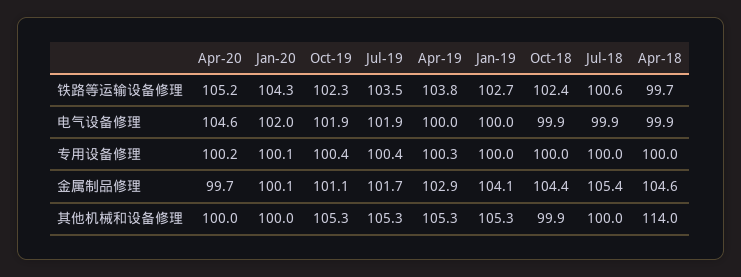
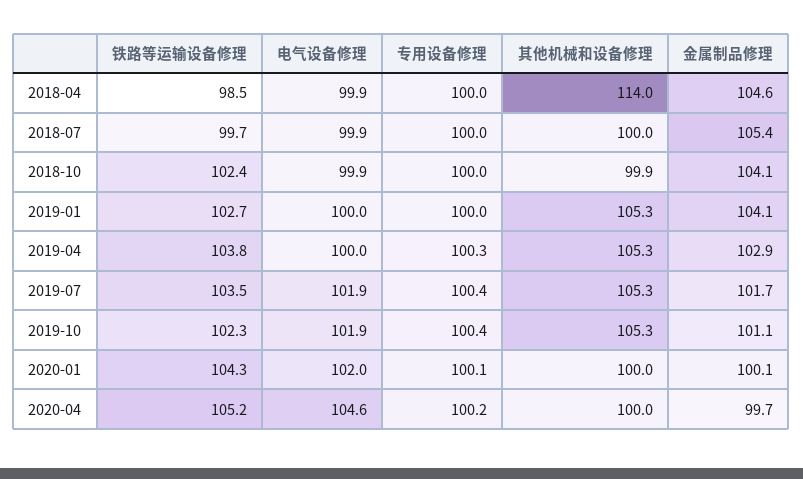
  {
    "Apr-20": {
      "铁路等运输设备修理": 105.2,
      "电气设备修理": 104.6,
      "专用设备修理": 100.2,
      "金属制品修理": 99.7,
      "其他机械和设备修理": 100
    },
    "Jan-20": {
      "铁路等运输设备修理": 104.3,
      "电气设备修理": 102,
      "专用设备修理": 100.1,
      "金属制品修理": 100.1,
      "其他机械和设备修理": 100
    },
    "Oct-19": {
      "铁路等运输设备修理": 102.3,
      "电气设备修理": 101.9,
      "专用设备修理": 100.4,
      "金属制品修理": 101.1,
      "其他机械和设备修理": 105.3
    },
    "Jul-19": {
      "铁路等运输设备修理": 103.5,
      "电气设备修理": 101.9,
      "专用设备修理": 100.4,
      "金属制品修理": 101.7,
      "其他机械和设备修理": 105.3
    },
    "Apr-19": {
      "铁路等运输设备修理": 103.8,
      "电气设备修理": 100,
      "专用设备修理": 100.3,
      "金属制品修理": 102.9,
      "其他机械和设备修理": 105.3
    },
    "Jan-19": {
      "铁路等运输设备修理": 102.7,
      "电气设备修理": 100,
      "专用设备修理": 100,
      "金属制品修理": 104.1,
      "其他机械和设备修理": 105.3
    },
    "Oct-18": {
      "铁路等运输设备修理": 102.4,
      "电气设备修理": 99.9,
      "专用设备修理": 100,
-     "金属制品修理": 104.4,
+     "金属制品修理": 104.1,
      "其他机械和设备修理": 99.9
    },
    "Jul-18": {
-     "铁路等运输设备修理": 100.6,
+     "铁路等运输设备修理": 99.7,
      "电气设备修理": 99.9,
      "专用设备修理": 100,
      "金属制品修理": 105.4,
      "其他机械和设备修理": 100
    },
    "Apr-18": {
-     "铁路等运输设备修理": 99.7,
+     "铁路等运输设备修理": 98.5,
      "电气设备修理": 99.9,
      "专用设备修理": 100,
      "金属制品修理": 104.6,
      "其他机械和设备修理": 114
    }
  }

